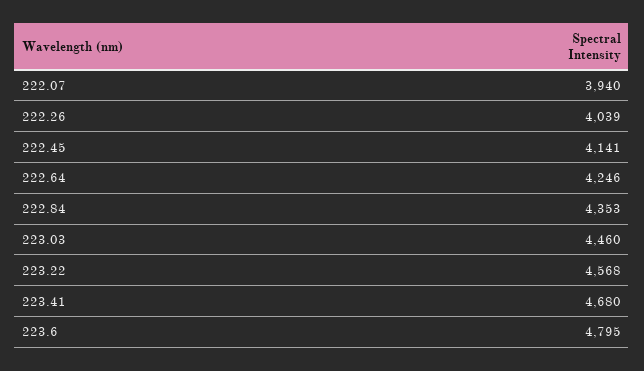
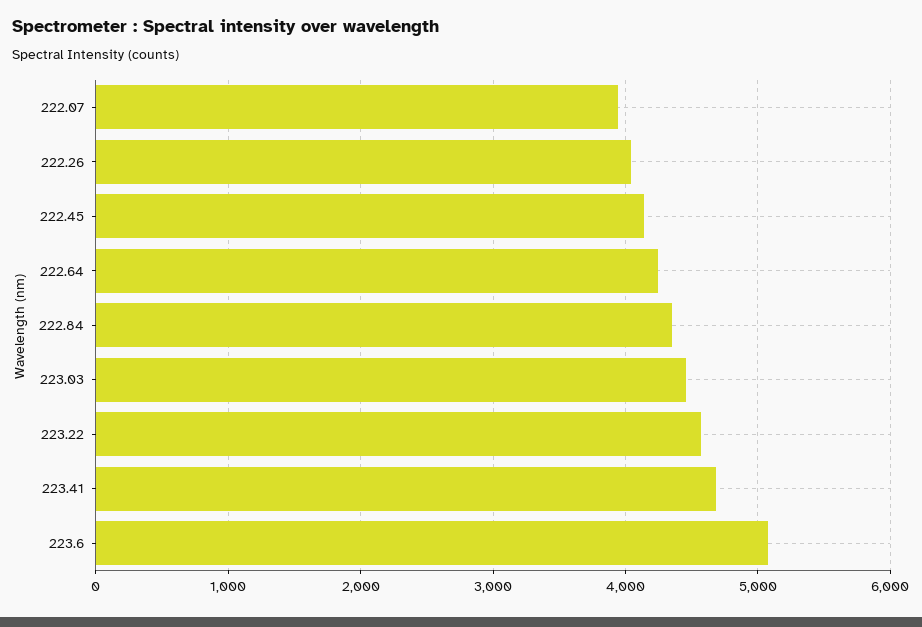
  {
    "222.07": 3940,
    "222.26": 4039,
    "222.45": 4141,
    "222.64": 4246,
    "222.84": 4353,
    "223.03": 4460,
    "223.22": 4568,
    "223.41": 4680,
-   "223.6": 4795
+   "223.6": 5100
  }

